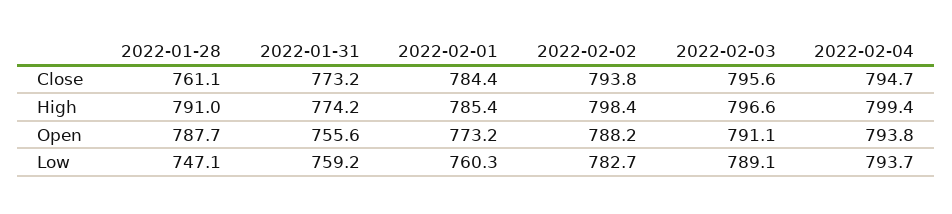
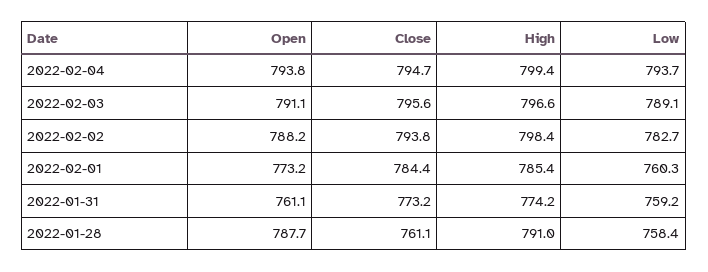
  {
    "2022-01-28": {
      "Close": 761.1,
      "High": 791,
      "Open": 787.7,
-     "Low": 747.1
+     "Low": 758.4
    },
    "2022-01-31": {
      "Close": 773.2,
      "High": 774.2,
-     "Open": 755.6,
+     "Open": 761.1,
      "Low": 759.2
    },
    "2022-02-01": {
      "Close": 784.4,
      "High": 785.4,
      "Open": 773.2,
      "Low": 760.3
    },
    "2022-02-02": {
      "Close": 793.8,
      "High": 798.4,
      "Open": 788.2,
      "Low": 782.7
    },
    "2022-02-03": {
      "Close": 795.6,
      "High": 796.6,
      "Open": 791.1,
      "Low": 789.1
    },
    "2022-02-04": {
      "Close": 794.7,
      "High": 799.4,
      "Open": 793.8,
      "Low": 793.7
    }
  }

